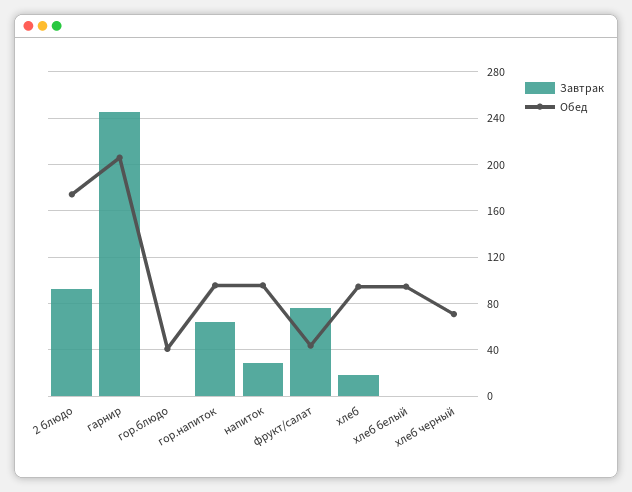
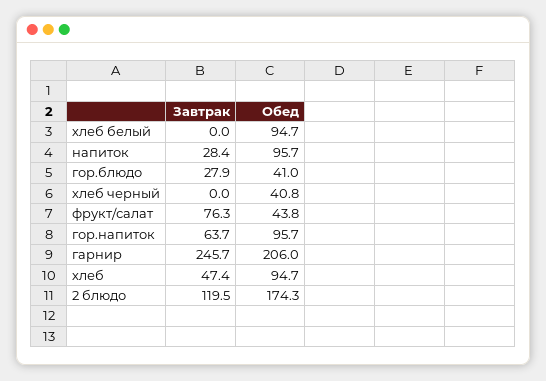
  {
    "Завтрак": {
-     "2 блюдо": 90,
+     "2 блюдо": 119.5,
      "гарнир": 245.7,
-     "гор.блюдо": 0,
+     "гор.блюдо": 27.9,
      "гор.напиток": 63.7,
      "напиток": 28.4,
      "фрукт/салат": 76.3,
-     "хлеб": 20,
+     "хлеб": 47.4,
      "хлеб белый": 0,
      "хлеб черный": 0
    },
    "Обед": {
      "2 блюдо": 174.3,
      "гарнир": 206,
      "гор.блюдо": 41,
      "гор.напиток": 95.7,
      "напиток": 95.7,
      "фрукт/салат": 43.8,
      "хлеб": 94.7,
      "хлеб белый": 94.7,
-     "хлеб черный": 70
+     "хлеб черный": 40.8
    }
  }

